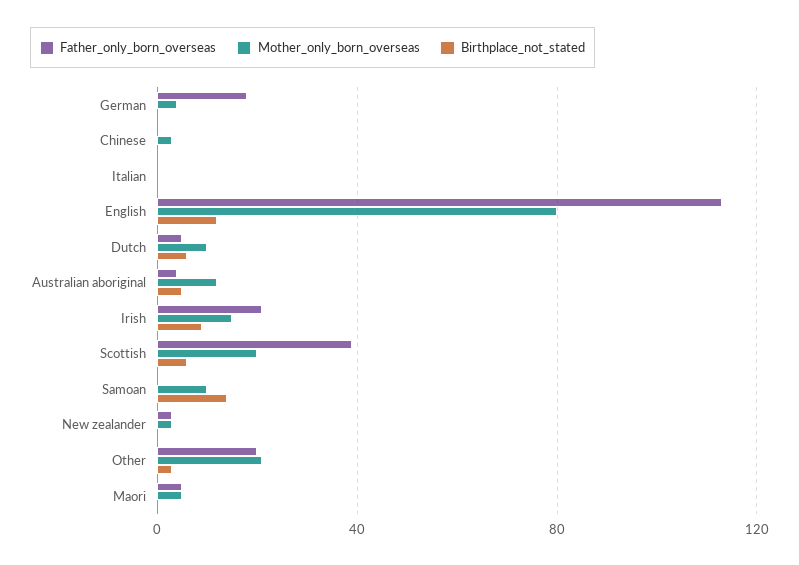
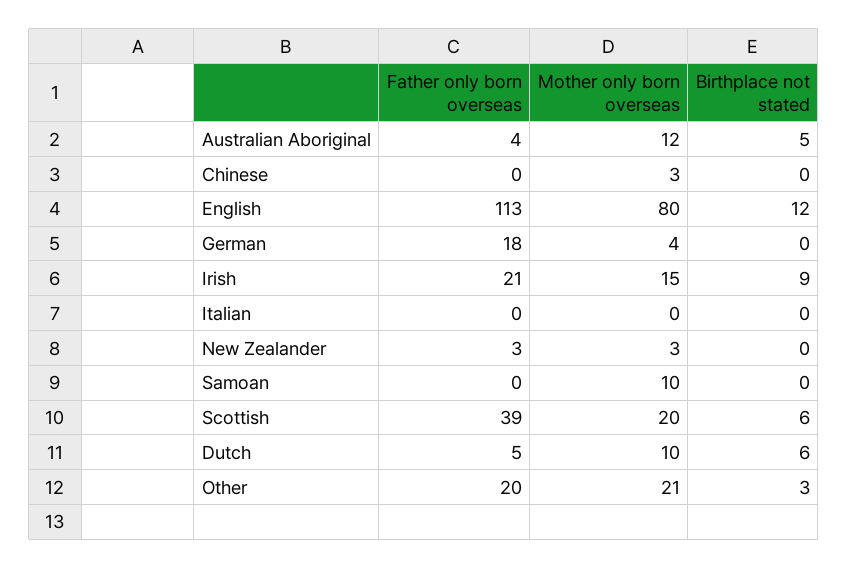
  {
    "Father_only_born_overseas": {
      "German": 18,
      "Chinese": 0,
      "Italian": 0,
      "English": 113,
      "Dutch": 5,
      "Australian aboriginal": 4,
      "Irish": 21,
      "Scottish": 39,
      "Samoan": 0,
      "New zealander": 3,
-     "Other": 20,
+     "Other": 20
-     "Maori": 5
    },
    "Mother_only_born_overseas": {
      "German": 4,
      "Chinese": 3,
      "Italian": 0,
      "English": 80,
      "Dutch": 10,
      "Australian aboriginal": 12,
      "Irish": 15,
      "Scottish": 20,
      "Samoan": 10,
      "New zealander": 3,
-     "Other": 21,
+     "Other": 21
-     "Maori": 5
    },
    "Birthplace_not_stated": {
      "German": 0,
      "Chinese": 0,
      "Italian": 0,
      "English": 12,
      "Dutch": 6,
      "Australian aboriginal": 5,
      "Irish": 9,
      "Scottish": 6,
-     "Samoan": 15,
+     "Samoan": 0,
      "New zealander": 0,
-     "Other": 3,
+     "Other": 3
-     "Maori": 0
    }
  }

